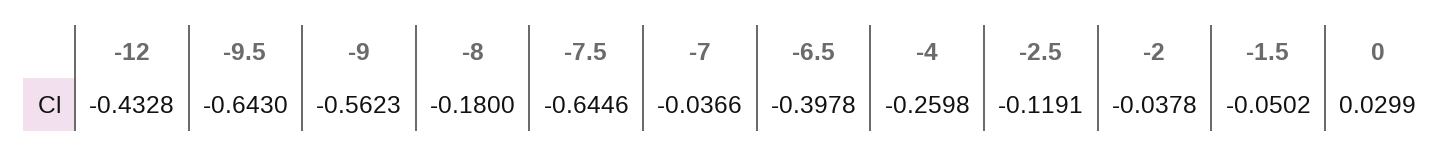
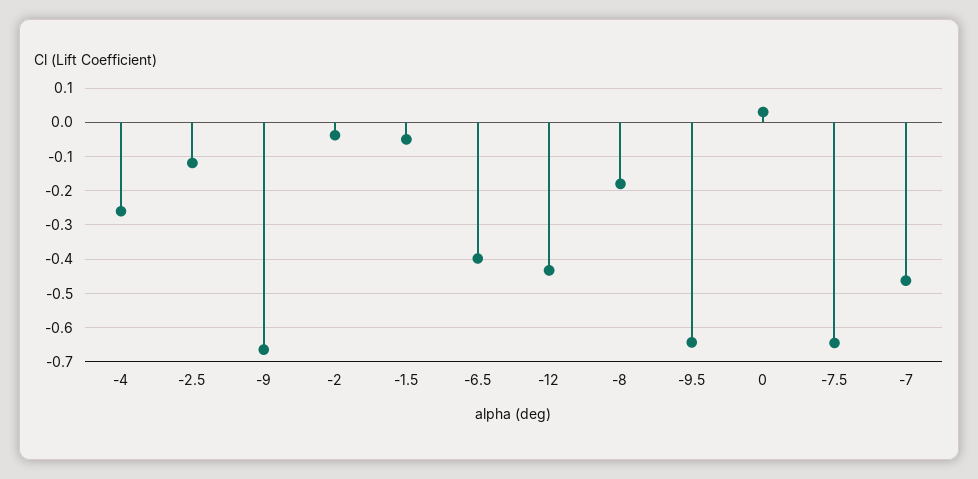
  {
    "-12": -0.4328,
    "-9.5": -0.643,
-   "-9": -0.5623,
+   "-9": -0.66,
    "-8": -0.18,
    "-7.5": -0.6446,
-   "-7": -0.0366,
+   "-7": -0.46,
    "-6.5": -0.3978,
    "-4": -0.2598,
    "-2.5": -0.1191,
    "-2": -0.0378,
    "-1.5": -0.0502,
    "0": 0.0299
  }

